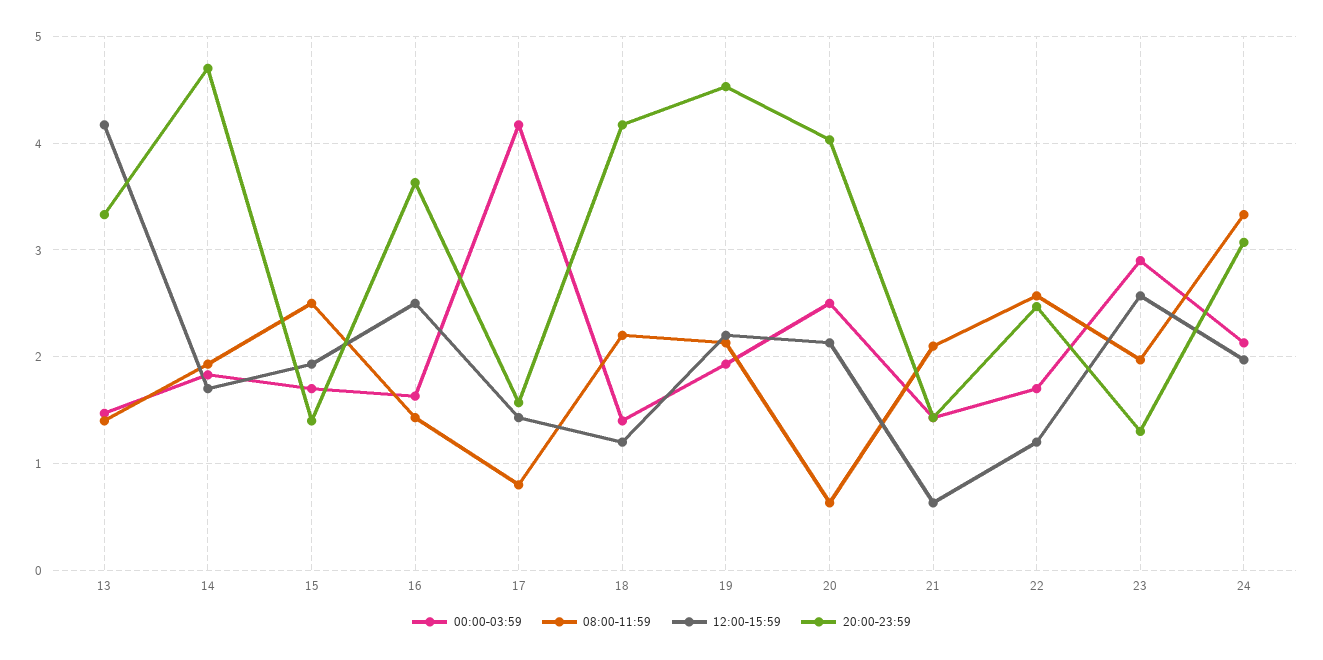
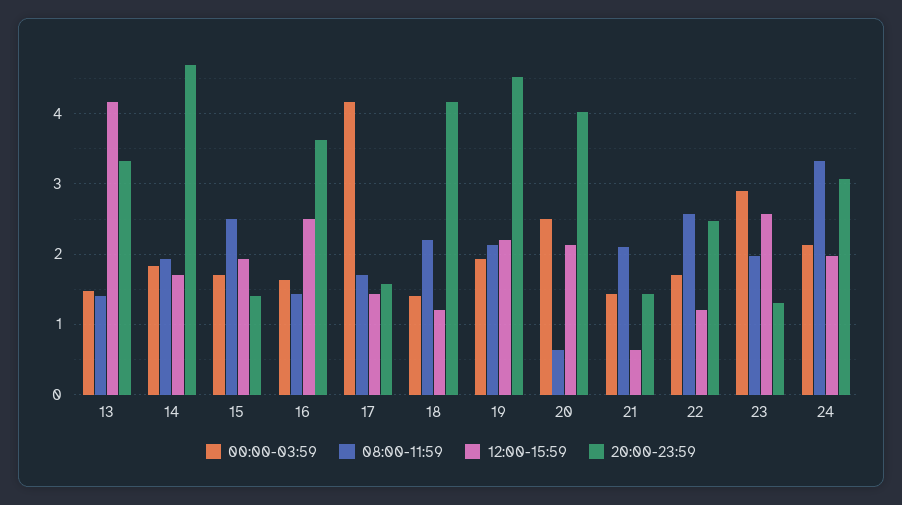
  {
    "00:00-03:59": {
      "13": 1.5,
      "14": 1.8,
      "15": 1.7,
      "16": 1.6,
      "17": 4.2,
      "18": 1.4,
      "19": 1.9,
      "20": 2.5,
      "21": 1.4,
      "22": 1.7,
      "23": 2.9,
      "24": 2.1
    },
    "08:00-11:59": {
      "13": 1.4,
      "14": 1.9,
      "15": 2.5,
      "16": 1.4,
-     "17": 0.8,
+     "17": 1.7,
      "18": 2.2,
      "19": 2.1,
      "20": 0.6,
      "21": 2.1,
      "22": 2.6,
      "23": 2,
      "24": 3.3
    },
    "12:00-15:59": {
      "13": 4.2,
      "14": 1.7,
      "15": 1.9,
      "16": 2.5,
      "17": 1.4,
      "18": 1.2,
      "19": 2.2,
      "20": 2.1,
      "21": 0.6,
      "22": 1.2,
      "23": 2.6,
      "24": 2
    },
    "20:00-23:59": {
      "13": 3.3,
      "14": 4.7,
      "15": 1.4,
      "16": 3.6,
      "17": 1.6,
      "18": 4.2,
      "19": 4.5,
      "20": 4,
      "21": 1.4,
      "22": 2.5,
      "23": 1.3,
      "24": 3.1
    }
  }

